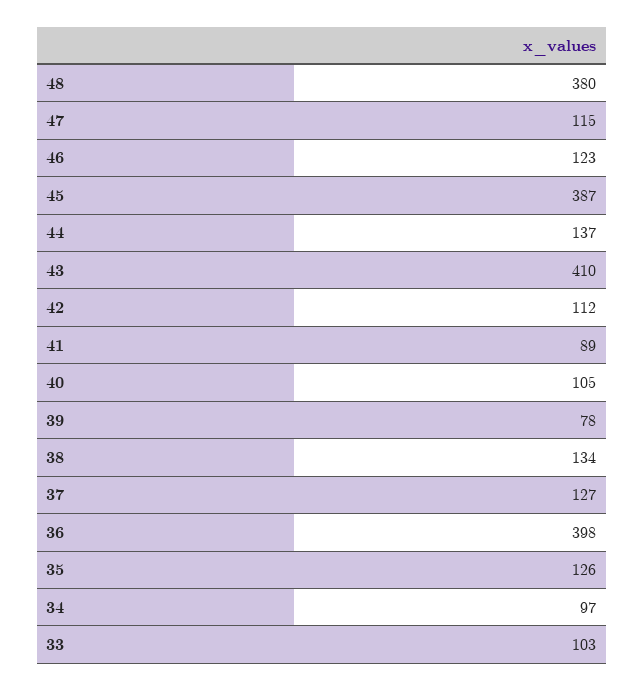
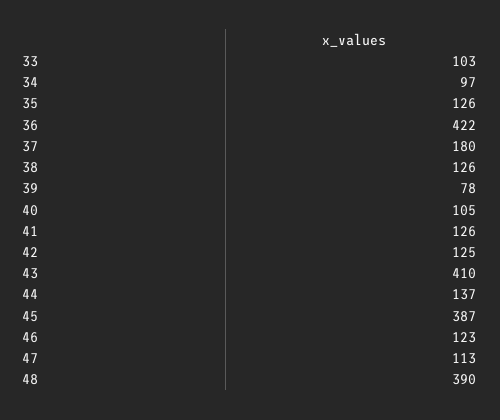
  {
-   "48": 380,
+   "48": 390,
-   "47": 115,
+   "47": 113,
    "46": 123,
    "45": 387,
    "44": 137,
    "43": 410,
-   "42": 112,
+   "42": 125,
-   "41": 89,
+   "41": 126,
    "40": 105,
    "39": 78,
-   "38": 134,
+   "38": 126,
-   "37": 127,
+   "37": 180,
-   "36": 398,
+   "36": 422,
    "35": 126,
    "34": 97,
    "33": 103
  }

